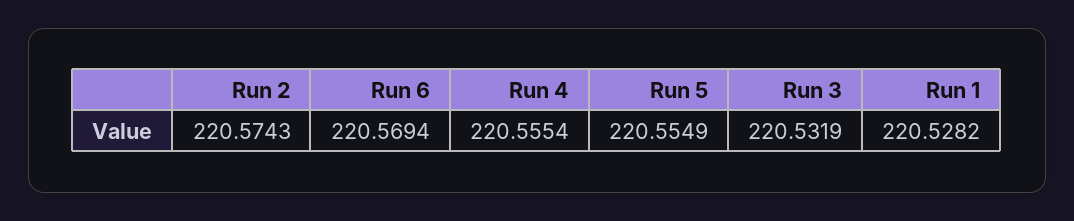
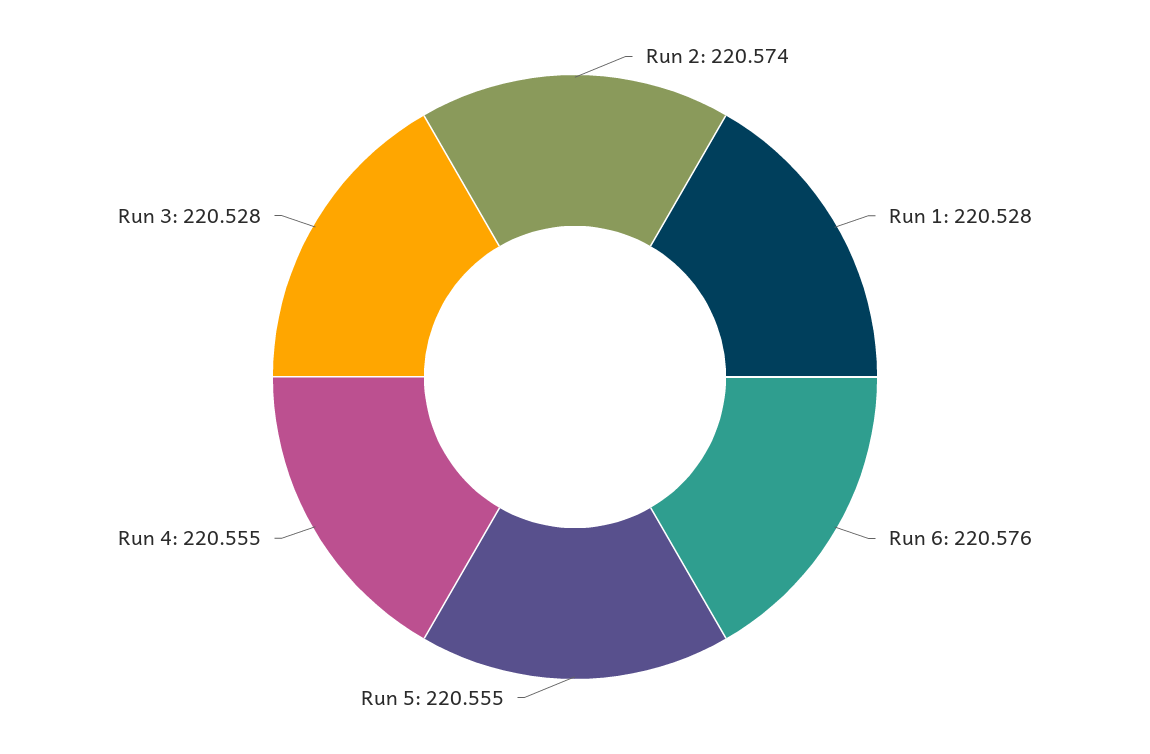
  {
    "Run 2": 220.5743,
-   "Run 6": 220.5694,
+   "Run 6": 220.576,
    "Run 4": 220.5554,
    "Run 5": 220.5549,
-   "Run 3": 220.5319,
+   "Run 3": 220.528,
    "Run 1": 220.5282
  }

